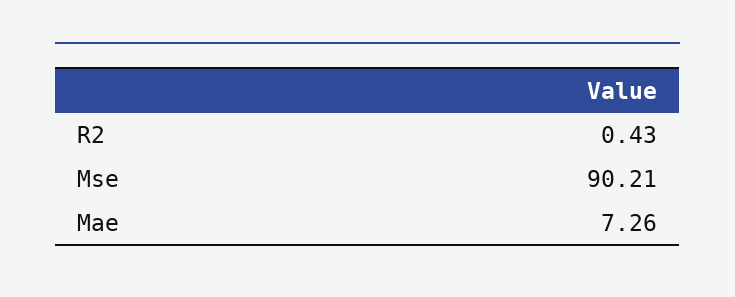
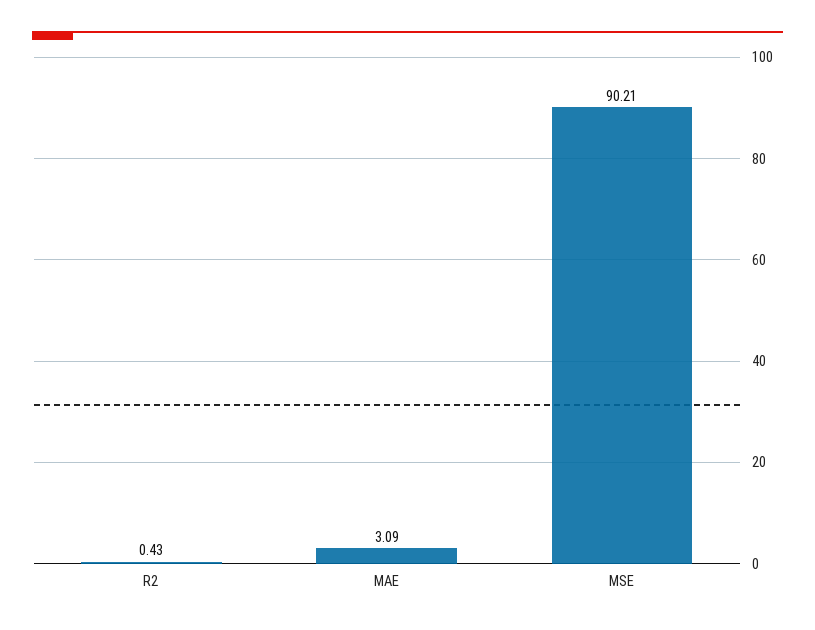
  {
    "R2": 0.43,
    "Mse": 90.21,
-   "Mae": 7.26
+   "Mae": 3.09
  }

